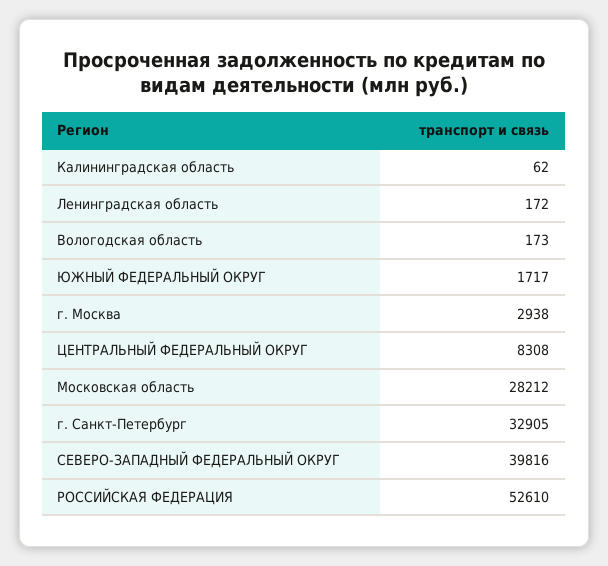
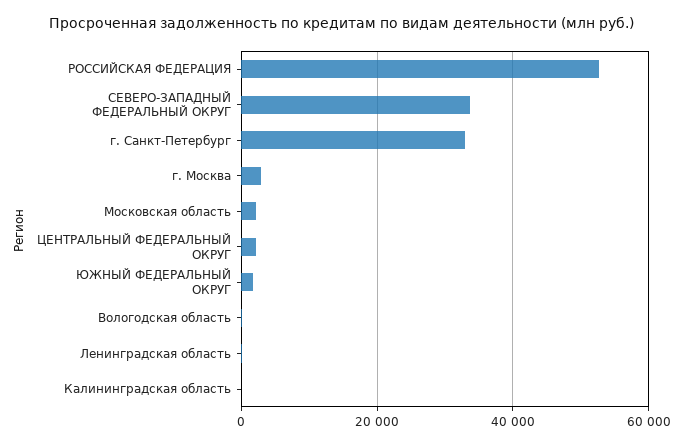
  {
    "Калининградская область": 62,
    "Ленинградская область": 172,
    "Вологодская область": 173,
    "ЮЖНЫЙ ФЕДЕРАЛЬНЫЙ ОКРУГ": 1717,
    "г. Москва": 2938,
-   "ЦЕНТРАЛЬНЫЙ ФЕДЕРАЛЬНЫЙ ОКРУГ": 8308,
+   "ЦЕНТРАЛЬНЫЙ ФЕДЕРАЛЬНЫЙ ОКРУГ": 2000,
-   "Московская область": 28212,
+   "Московская область": 2000,
    "г. Санкт-Петербург": 32905,
-   "СЕВЕРО-ЗАПАДНЫЙ ФЕДЕРАЛЬНЫЙ ОКРУГ": 39816,
+   "СЕВЕРО-ЗАПАДНЫЙ ФЕДЕРАЛЬНЫЙ ОКРУГ": 34000,
    "РОССИЙСКАЯ ФЕДЕРАЦИЯ": 52610
  }

